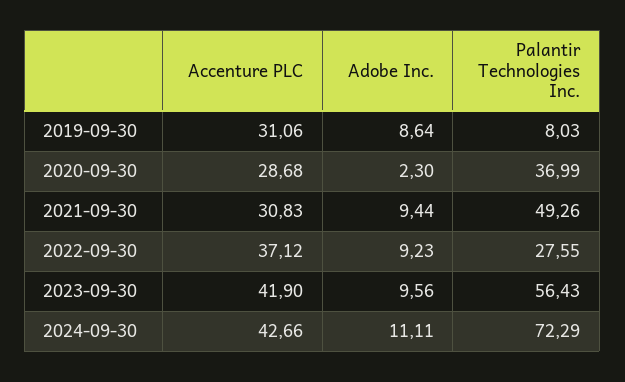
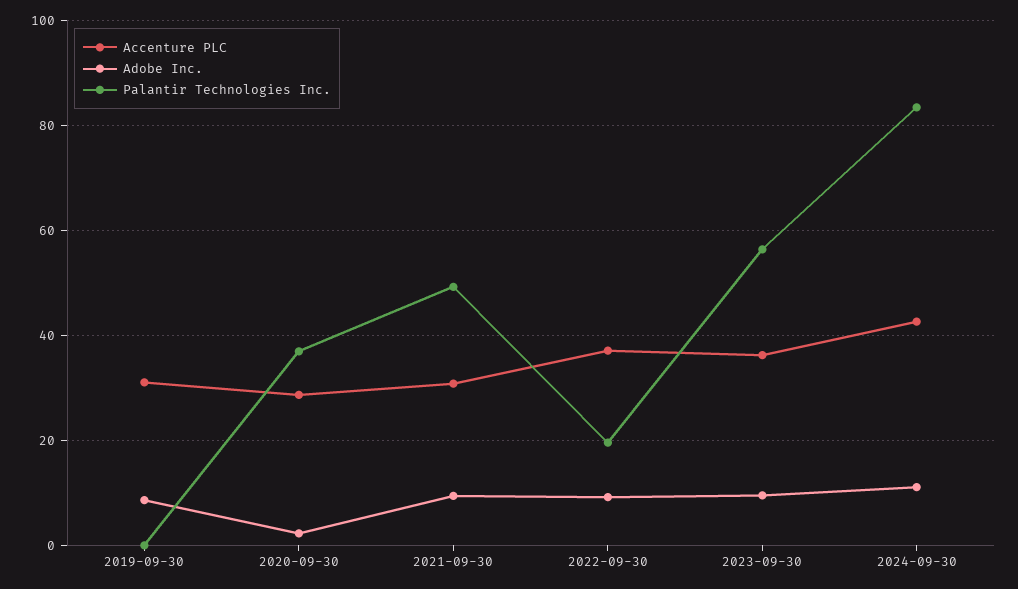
  {
    "Accenture PLC": {
      "2019-09-30": 31.06,
      "2020-09-30": 28.68,
      "2021-09-30": 30.83,
      "2022-09-30": 37.12,
-     "2023-09-30": 41.9,
+     "2023-09-30": 36,
      "2024-09-30": 42.66
    },
    "Adobe Inc.": {
      "2019-09-30": 8.64,
      "2020-09-30": 2.3,
      "2021-09-30": 9.44,
      "2022-09-30": 9.23,
      "2023-09-30": 9.56,
      "2024-09-30": 11.11
    },
    "Palantir Technologies Inc.": {
-     "2019-09-30": 8.03,
+     "2019-09-30": 0,
      "2020-09-30": 36.99,
      "2021-09-30": 49.26,
-     "2022-09-30": 27.55,
+     "2022-09-30": 20,
      "2023-09-30": 56.43,
-     "2024-09-30": 72.29
+     "2024-09-30": 84
    }
  }

